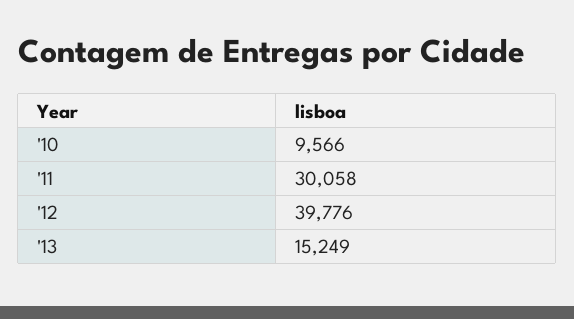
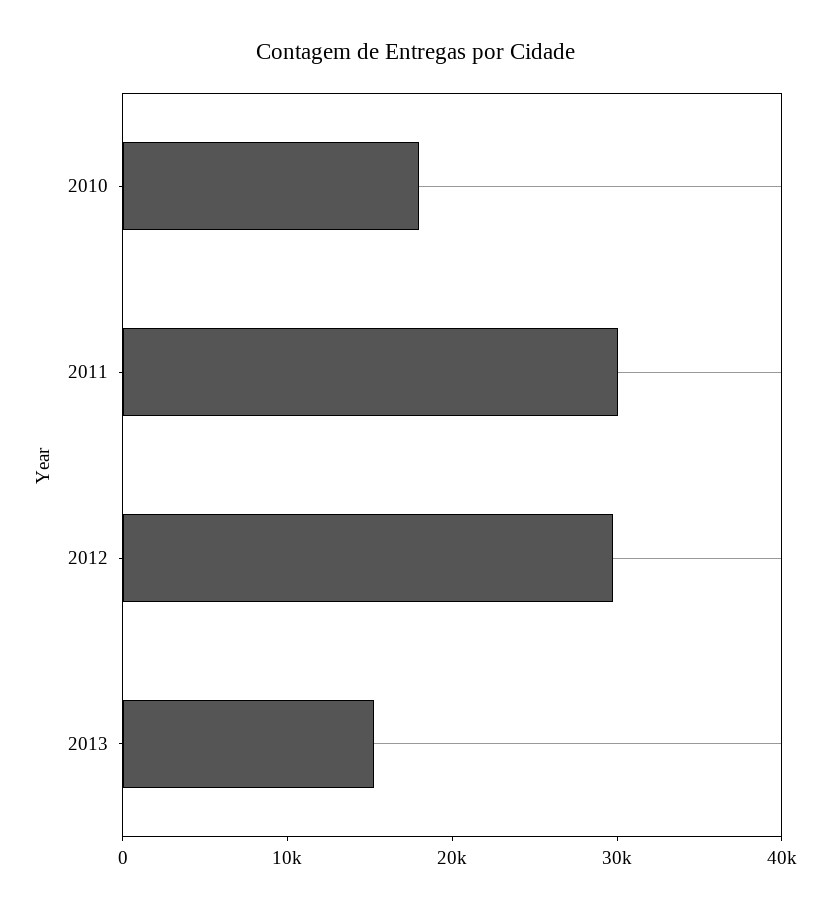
  {
-   "'10": 9566,
+   "'10": 18000,
    "'11": 30058,
-   "'12": 39776,
+   "'12": 30000,
    "'13": 15249
  }

